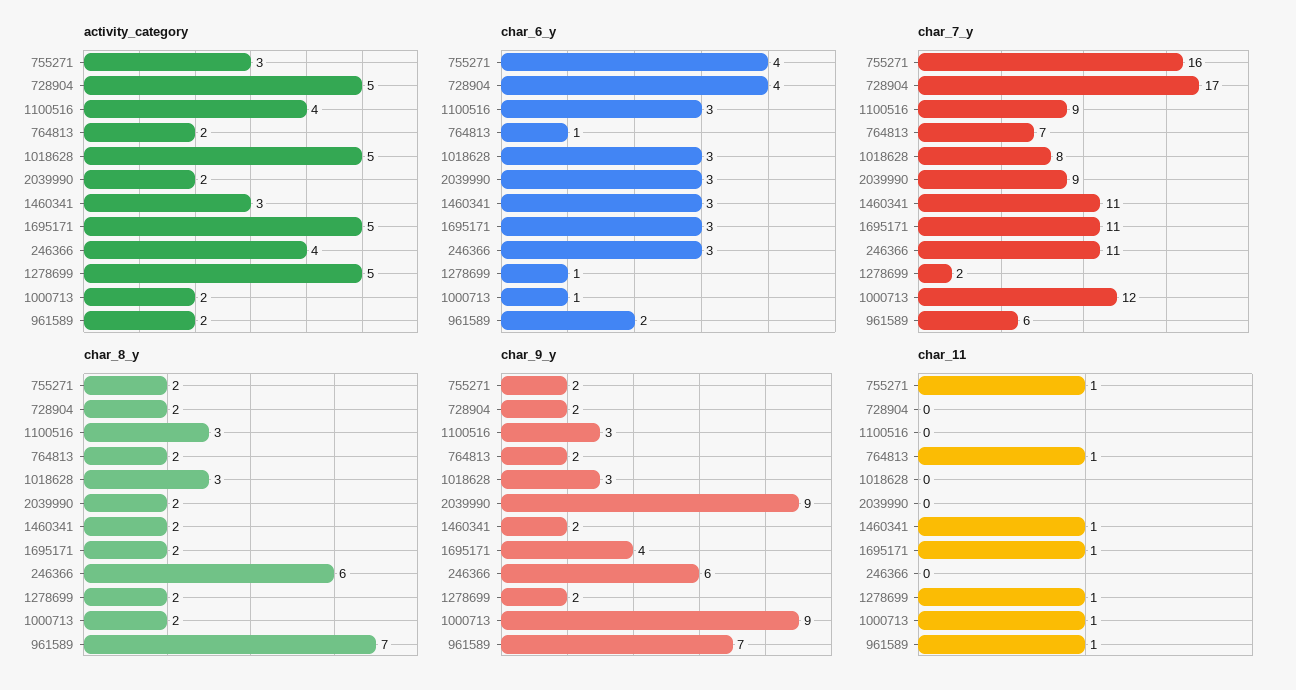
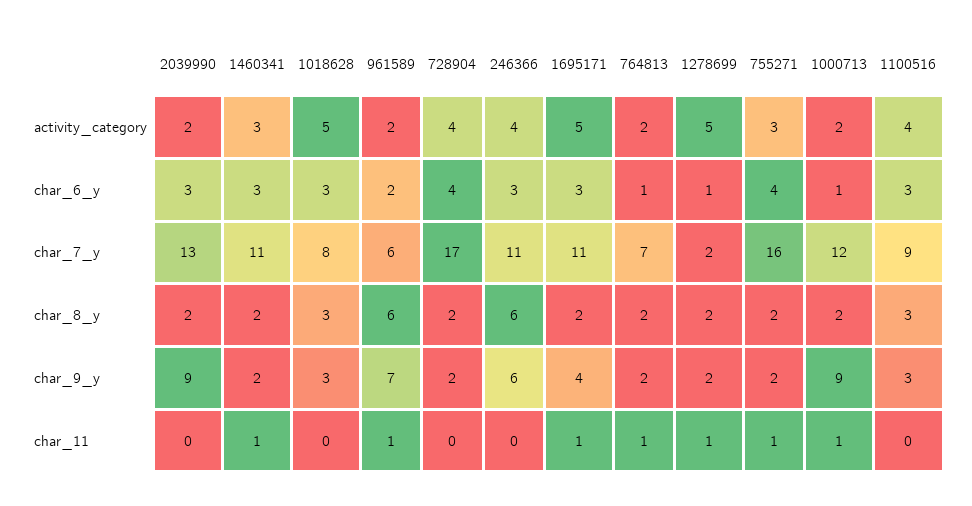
  {
    "activity_category": {
      "755271": 3,
-     "728904": 5,
+     "728904": 4,
      "1100516": 4,
      "764813": 2,
      "1018628": 5,
      "2039990": 2,
      "1460341": 3,
      "1695171": 5,
      "246366": 4,
      "1278699": 5,
      "1000713": 2,
      "961589": 2
    },
    "char_6_y": {
      "755271": 4,
      "728904": 4,
      "1100516": 3,
      "764813": 1,
      "1018628": 3,
      "2039990": 3,
      "1460341": 3,
      "1695171": 3,
      "246366": 3,
      "1278699": 1,
      "1000713": 1,
      "961589": 2
    },
    "char_7_y": {
      "755271": 16,
      "728904": 17,
      "1100516": 9,
      "764813": 7,
      "1018628": 8,
-     "2039990": 9,
+     "2039990": 13,
      "1460341": 11,
      "1695171": 11,
      "246366": 11,
      "1278699": 2,
      "1000713": 12,
      "961589": 6
    },
    "char_8_y": {
      "755271": 2,
      "728904": 2,
      "1100516": 3,
      "764813": 2,
      "1018628": 3,
      "2039990": 2,
      "1460341": 2,
      "1695171": 2,
      "246366": 6,
      "1278699": 2,
      "1000713": 2,
-     "961589": 7
+     "961589": 6
    },
    "char_9_y": {
      "755271": 2,
      "728904": 2,
      "1100516": 3,
      "764813": 2,
      "1018628": 3,
      "2039990": 9,
      "1460341": 2,
      "1695171": 4,
      "246366": 6,
      "1278699": 2,
      "1000713": 9,
      "961589": 7
    },
    "char_11": {
      "755271": 1,
      "728904": 0,
      "1100516": 0,
      "764813": 1,
      "1018628": 0,
      "2039990": 0,
      "1460341": 1,
      "1695171": 1,
      "246366": 0,
      "1278699": 1,
      "1000713": 1,
      "961589": 1
    }
  }

